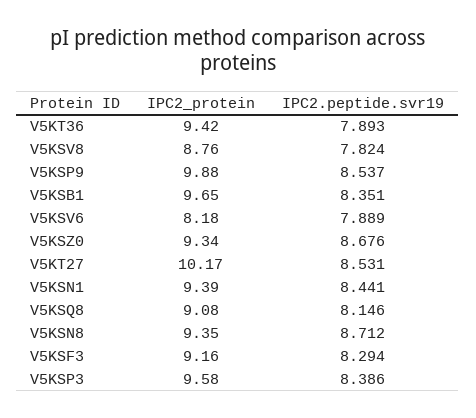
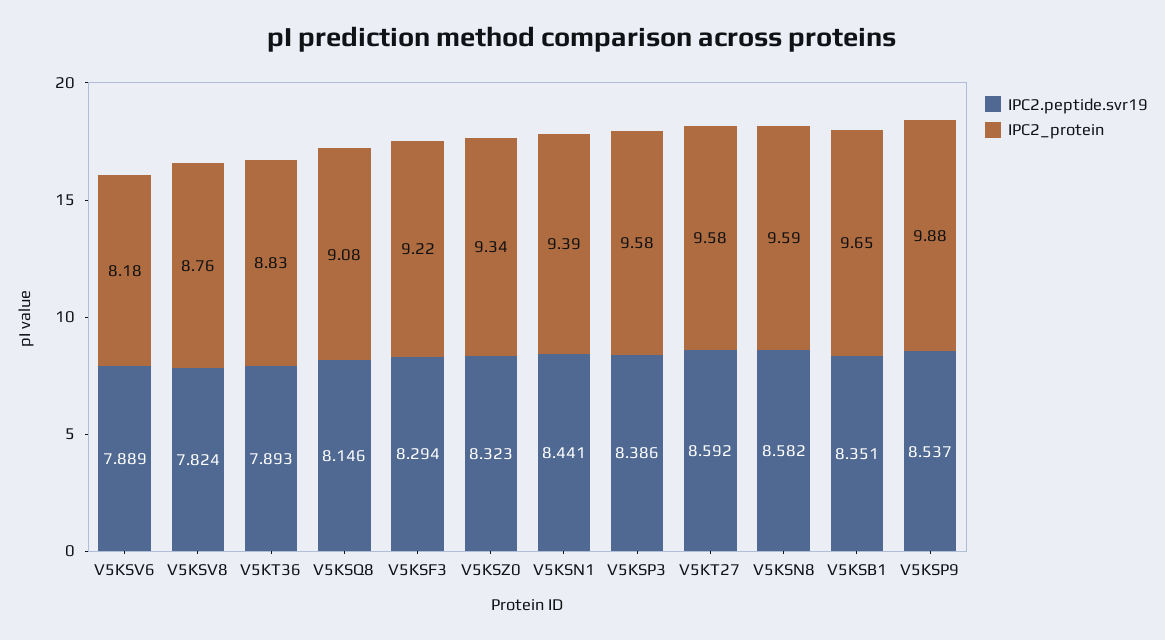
  {
    "IPC2_protein": {
-     "V5KT36": 9.42,
+     "V5KT36": 8.83,
      "V5KSV8": 8.76,
      "V5KSP9": 9.88,
      "V5KSB1": 9.65,
      "V5KSV6": 8.18,
      "V5KSZ0": 9.34,
-     "V5KT27": 10.17,
+     "V5KT27": 9.58,
      "V5KSN1": 9.39,
      "V5KSQ8": 9.08,
-     "V5KSN8": 9.35,
+     "V5KSN8": 9.59,
-     "V5KSF3": 9.16,
+     "V5KSF3": 9.22,
      "V5KSP3": 9.58
    },
    "IPC2.peptide.svr19": {
      "V5KT36": 7.893,
      "V5KSV8": 7.824,
      "V5KSP9": 8.537,
      "V5KSB1": 8.351,
      "V5KSV6": 7.889,
-     "V5KSZ0": 8.676,
+     "V5KSZ0": 8.323,
-     "V5KT27": 8.531,
+     "V5KT27": 8.592,
      "V5KSN1": 8.441,
      "V5KSQ8": 8.146,
-     "V5KSN8": 8.712,
+     "V5KSN8": 8.582,
      "V5KSF3": 8.294,
      "V5KSP3": 8.386
    }
  }

